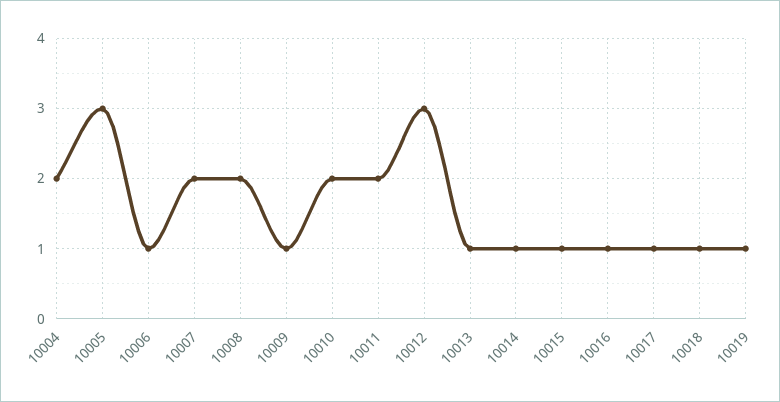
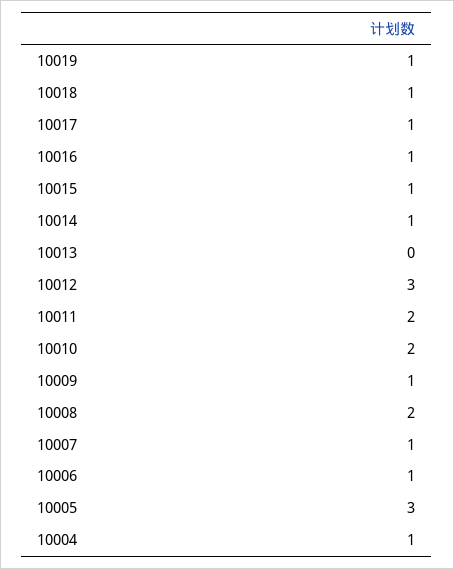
  {
-   "10004": 2,
+   "10004": 1,
    "10005": 3,
    "10006": 1,
-   "10007": 2,
+   "10007": 1,
    "10008": 2,
    "10009": 1,
    "10010": 2,
    "10011": 2,
    "10012": 3,
-   "10013": 1,
+   "10013": 0,
    "10014": 1,
    "10015": 1,
    "10016": 1,
    "10017": 1,
    "10018": 1,
    "10019": 1
  }

